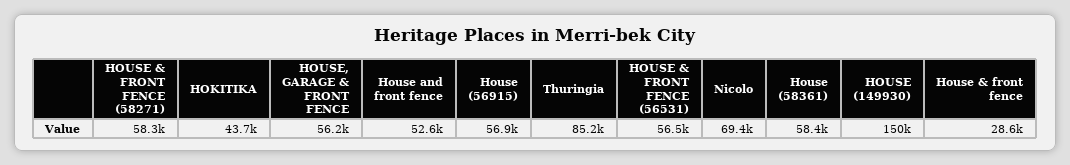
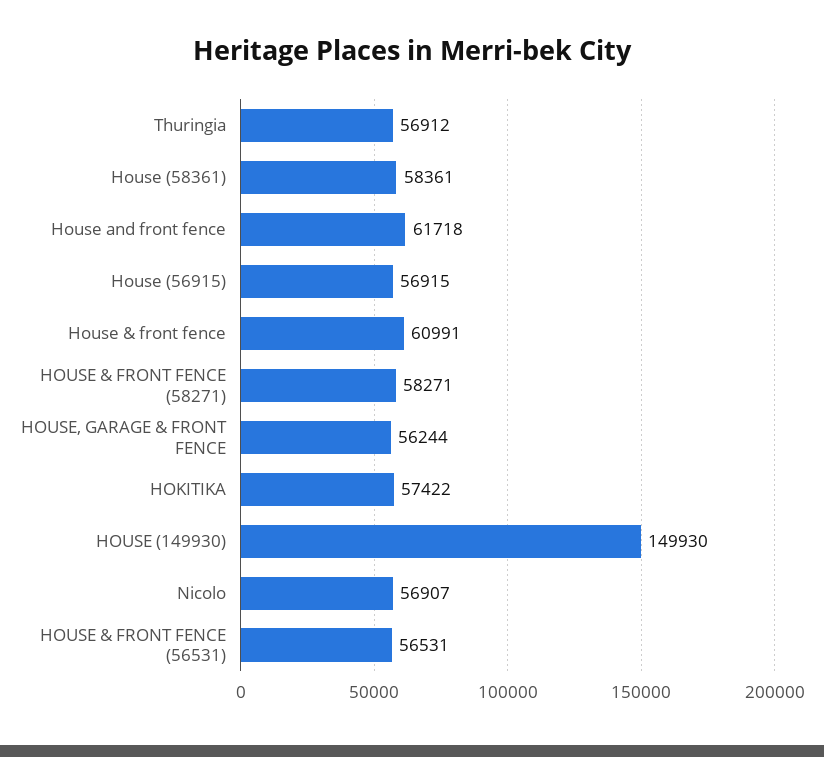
  {
    "HOUSE & FRONT FENCE (58271)": 58271,
-   "HOKITIKA": 43700,
+   "HOKITIKA": 57422,
    "HOUSE, GARAGE & FRONT FENCE": 56244,
-   "House and front fence": 52600,
+   "House and front fence": 61718,
    "House (56915)": 56915,
-   "Thuringia": 85200,
+   "Thuringia": 56912,
    "HOUSE & FRONT FENCE (56531)": 56531,
-   "Nicolo": 69400,
+   "Nicolo": 56907,
    "House (58361)": 58361,
    "HOUSE (149930)": 149930,
-   "House & front fence": 28600
+   "House & front fence": 60991
  }

